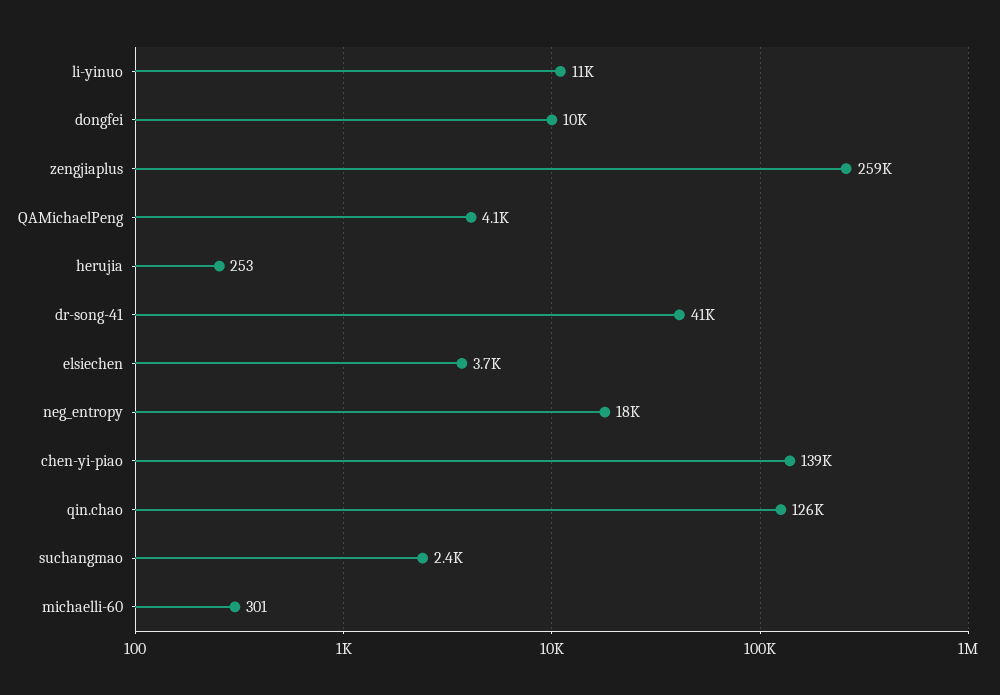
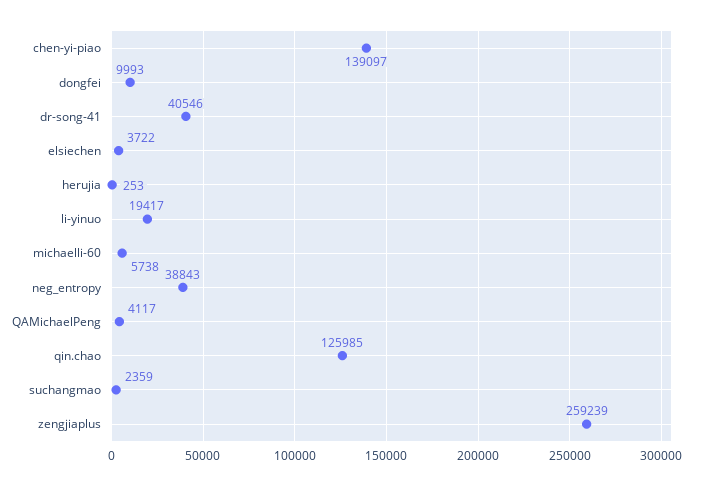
  {
-   "li-yinuo": 11000,
+   "li-yinuo": 19417,
    "dongfei": 9993,
    "zengjiaplus": 259239,
    "QAMichaelPeng": 4117,
    "herujia": 253,
    "dr-song-41": 40546,
    "elsiechen": 3722,
-   "neg_entropy": 18000,
+   "neg_entropy": 38843,
    "chen-yi-piao": 139097,
    "qin.chao": 125985,
    "suchangmao": 2359,
-   "michaelli-60": 301
+   "michaelli-60": 5738
  }

